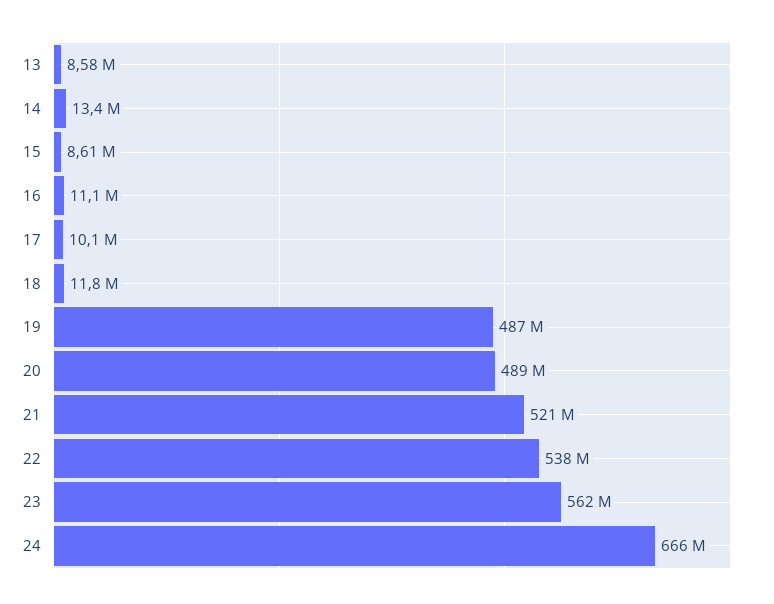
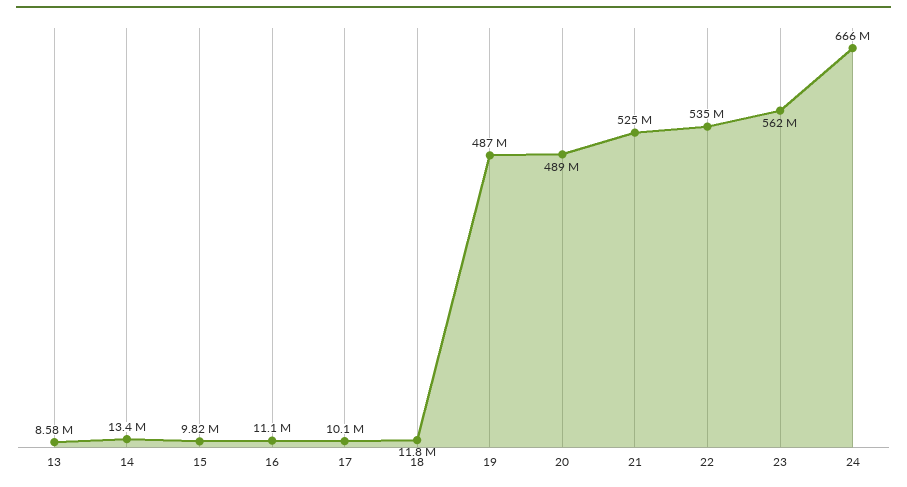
  {
    "13": 8580000,
    "14": 13400000,
-   "15": 8610000,
+   "15": 9820000,
    "16": 11100000,
    "17": 10100000,
    "18": 11800000,
    "19": 487000000,
    "20": 489000000,
-   "21": 521000000,
+   "21": 525000000,
-   "22": 538000000,
+   "22": 535000000,
    "23": 562000000,
    "24": 666000000
  }

